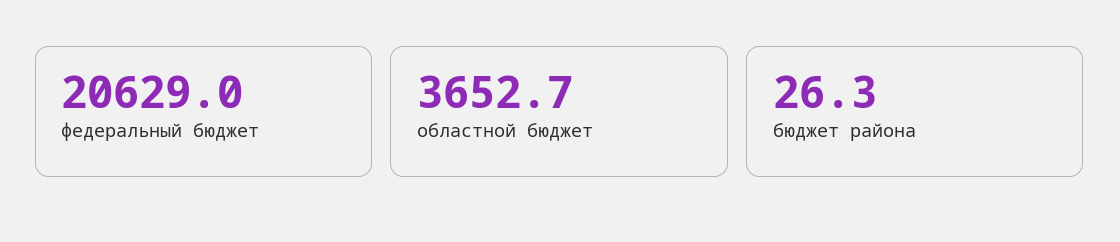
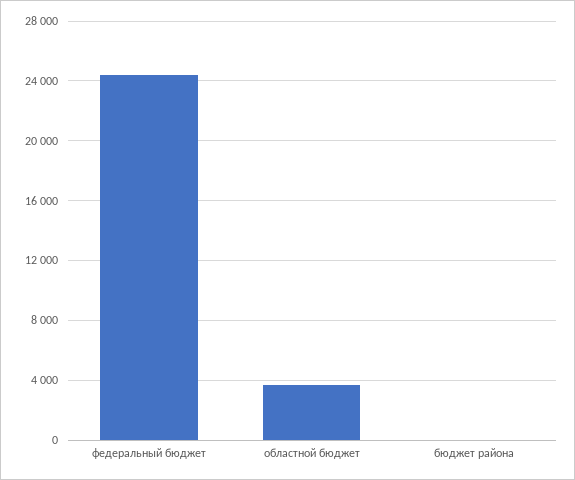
  {
-   "федеральный бюджет": 20629,
+   "федеральный бюджет": 24500,
    "областной бюджет": 3652.7,
    "бюджет района": 26.3
  }

